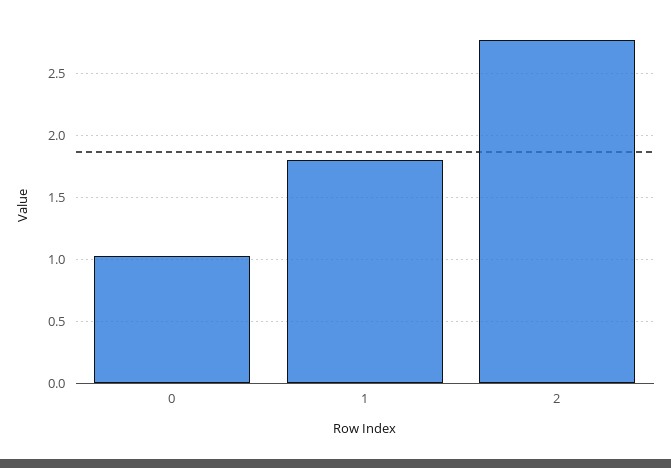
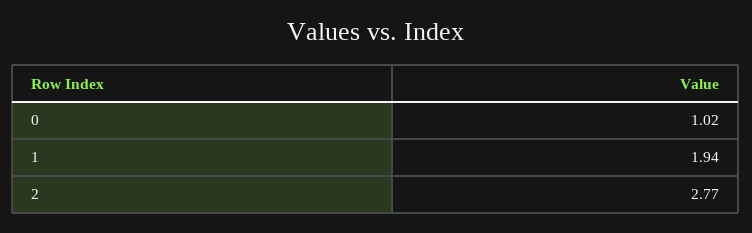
  {
    "0": 1.02,
-   "1": 1.8,
+   "1": 1.94,
    "2": 2.77
  }

